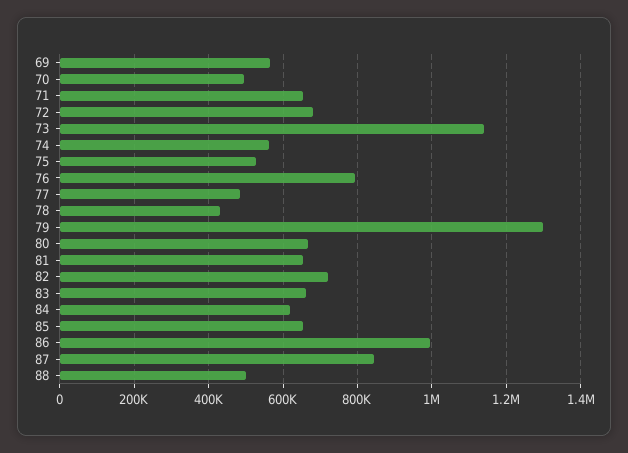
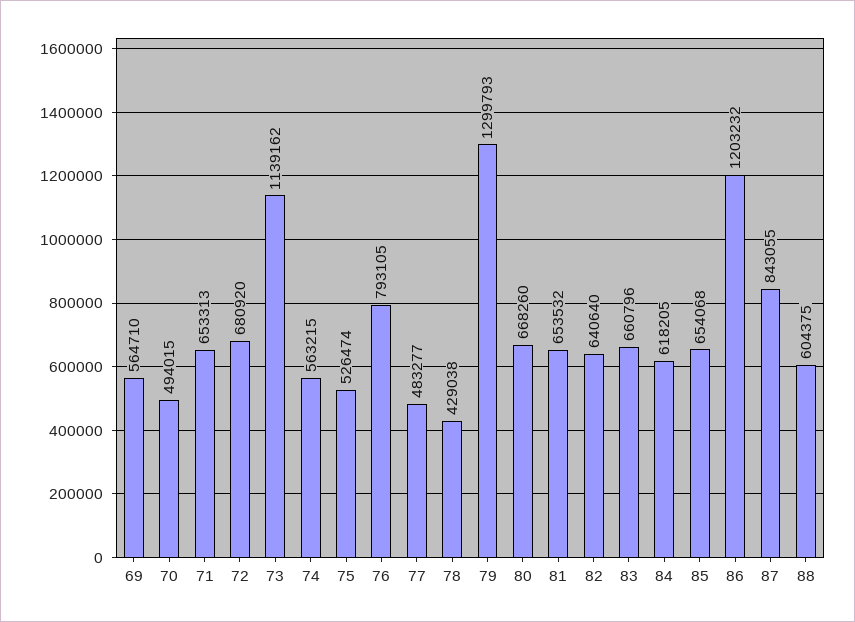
  {
    "69": 564710,
    "70": 494015,
    "71": 653313,
    "72": 680920,
    "73": 1139162,
    "74": 563215,
    "75": 526474,
    "76": 793105,
    "77": 483277,
    "78": 429038,
    "79": 1299793,
    "80": 668260,
    "81": 653532,
-   "82": 720000,
+   "82": 640640,
    "83": 660796,
    "84": 618205,
    "85": 654068,
-   "86": 1000000,
+   "86": 1203232,
    "87": 843055,
-   "88": 500000
+   "88": 604375
  }

